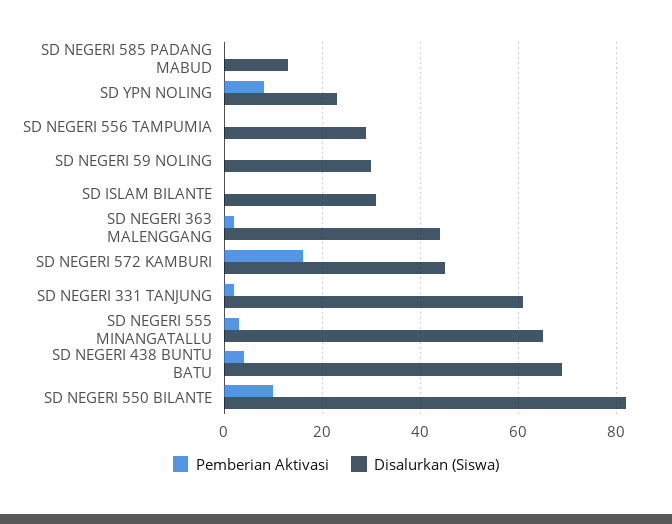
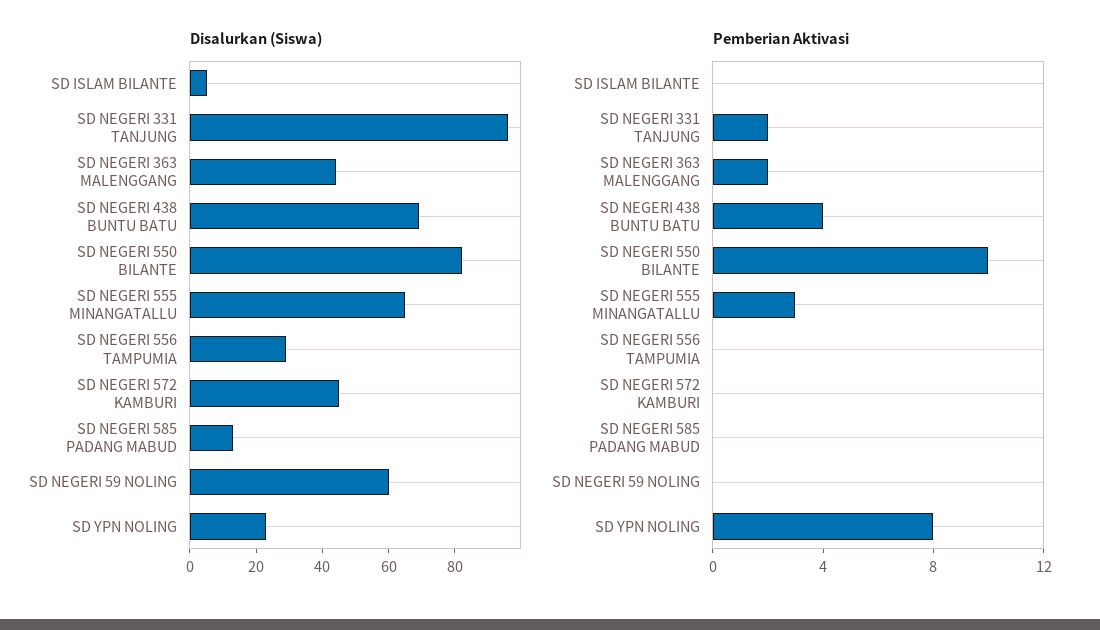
  {
    "Pemberian Aktivasi": {
      "SD NEGERI 585 PADANG MABUD": 0,
      "SD YPN NOLING": 8,
      "SD NEGERI 556 TAMPUMIA": 0,
      "SD NEGERI 59 NOLING": 0,
      "SD ISLAM BILANTE": 0,
      "SD NEGERI 363 MALENGGANG": 2,
-     "SD NEGERI 572 KAMBURI": 15,
+     "SD NEGERI 572 KAMBURI": 0,
      "SD NEGERI 331 TANJUNG": 2,
      "SD NEGERI 555 MINANGATALLU": 3,
      "SD NEGERI 438 BUNTU BATU": 4,
      "SD NEGERI 550 BILANTE": 10
    },
    "Disalurkan (Siswa)": {
      "SD NEGERI 585 PADANG MABUD": 15,
      "SD YPN NOLING": 25,
      "SD NEGERI 556 TAMPUMIA": 30,
-     "SD NEGERI 59 NOLING": 30,
+     "SD NEGERI 59 NOLING": 60,
-     "SD ISLAM BILANTE": 30,
+     "SD ISLAM BILANTE": 5,
      "SD NEGERI 363 MALENGGANG": 45,
      "SD NEGERI 572 KAMBURI": 45,
-     "SD NEGERI 331 TANJUNG": 60,
+     "SD NEGERI 331 TANJUNG": 95,
      "SD NEGERI 555 MINANGATALLU": 65,
      "SD NEGERI 438 BUNTU BATU": 70,
      "SD NEGERI 550 BILANTE": 80
    }
  }

